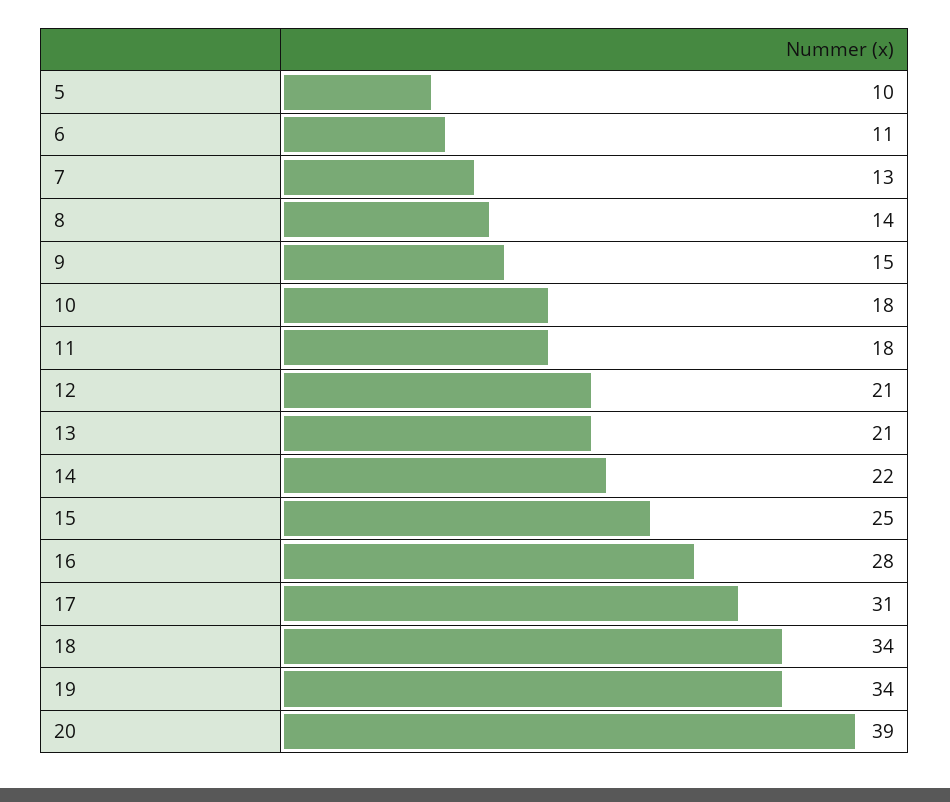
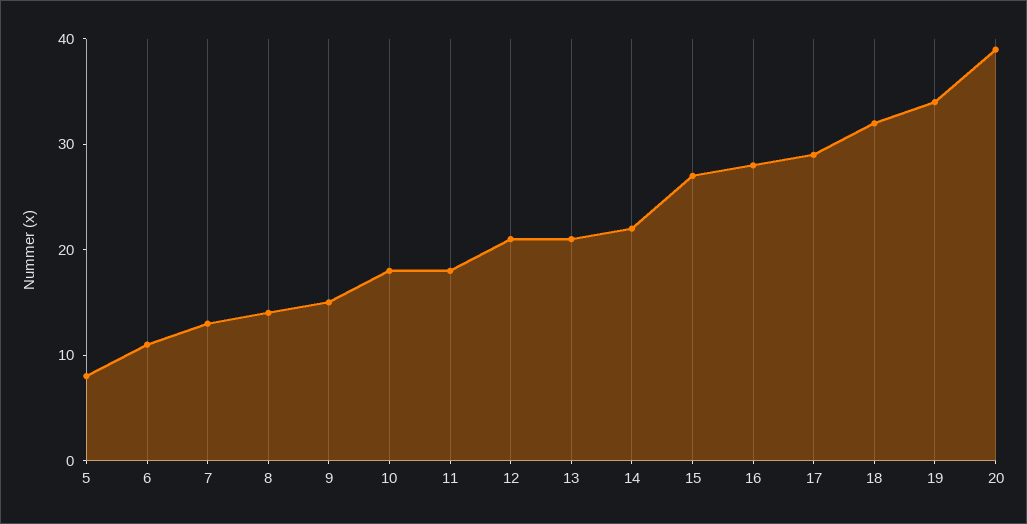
  {
-   "5": 10,
+   "5": 8,
    "6": 11,
    "7": 13,
    "8": 14,
    "9": 15,
    "10": 18,
    "11": 18,
    "12": 21,
    "13": 21,
    "14": 22,
-   "15": 25,
+   "15": 27,
    "16": 28,
-   "17": 31,
+   "17": 29,
-   "18": 34,
+   "18": 32,
    "19": 34,
    "20": 39
  }

